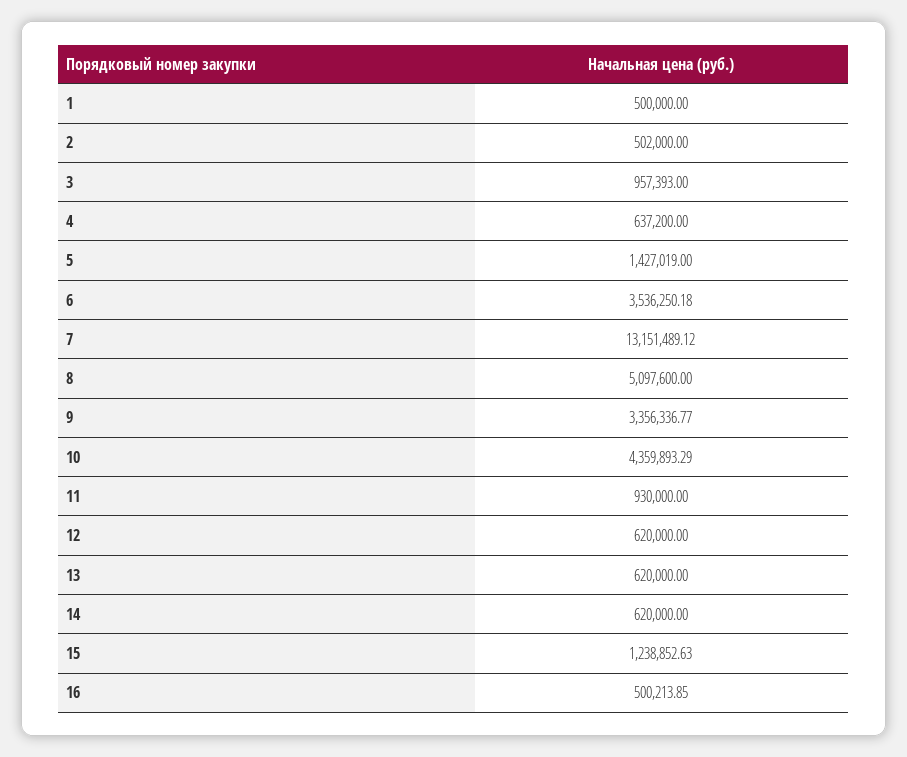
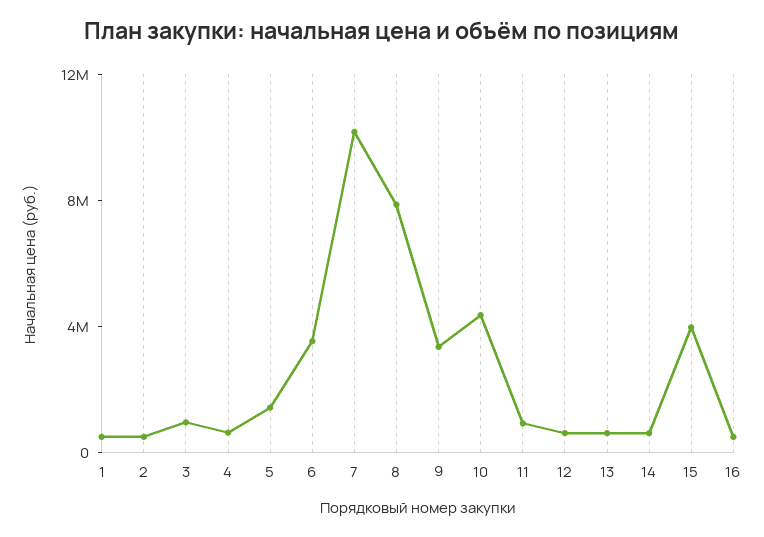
  {
    "1": 500000,
    "2": 502000,
    "3": 957393,
    "4": 637200,
    "5": 1427019,
    "6": 3536250.18,
-   "7": 13151489.12,
+   "7": 10000000,
-   "8": 5097600,
+   "8": 8000000,
    "9": 3356336.77,
    "10": 4359893.29,
    "11": 930000,
    "12": 620000,
    "13": 620000,
    "14": 620000,
-   "15": 1238852.63,
+   "15": 4000000,
    "16": 500213.85
  }

